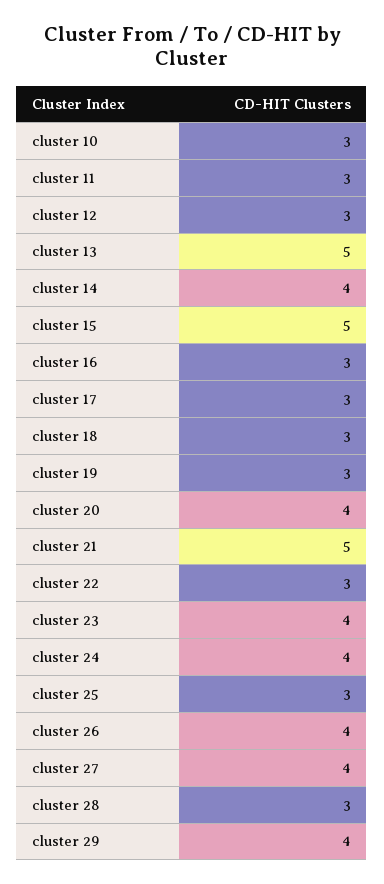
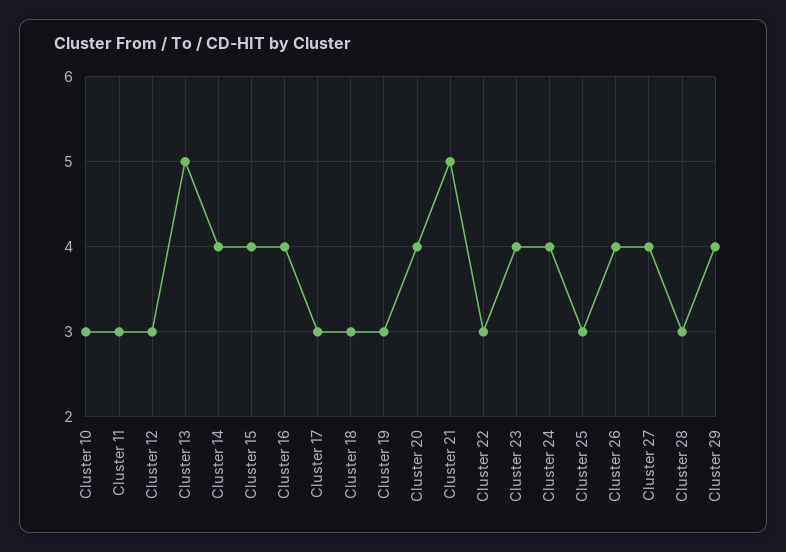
  {
    "cluster 10": 3,
    "cluster 11": 3,
    "cluster 12": 3,
    "cluster 13": 5,
    "cluster 14": 4,
-   "cluster 15": 5,
+   "cluster 15": 4,
-   "cluster 16": 3,
+   "cluster 16": 4,
    "cluster 17": 3,
    "cluster 18": 3,
    "cluster 19": 3,
    "cluster 20": 4,
    "cluster 21": 5,
    "cluster 22": 3,
    "cluster 23": 4,
    "cluster 24": 4,
    "cluster 25": 3,
    "cluster 26": 4,
    "cluster 27": 4,
    "cluster 28": 3,
    "cluster 29": 4
  }

